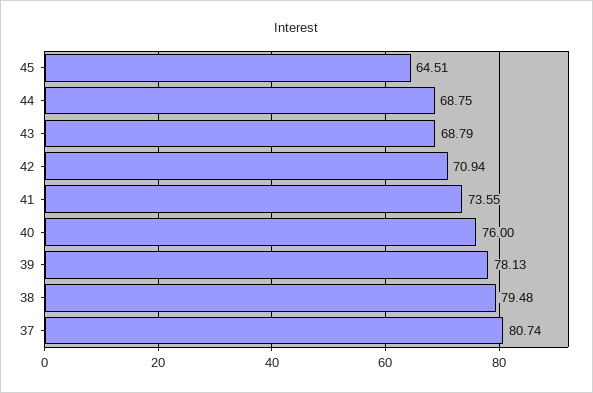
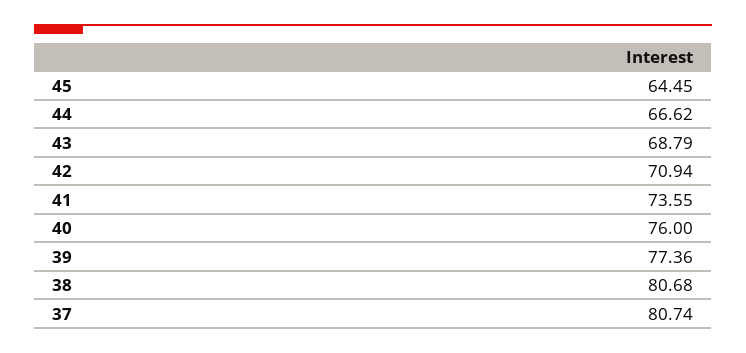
  {
-   "45": 64.51,
+   "45": 64.45,
-   "44": 68.75,
+   "44": 66.62,
    "43": 68.79,
    "42": 70.94,
    "41": 73.55,
    "40": 76,
-   "39": 78.13,
+   "39": 77.36,
-   "38": 79.48,
+   "38": 80.68,
    "37": 80.74
  }

